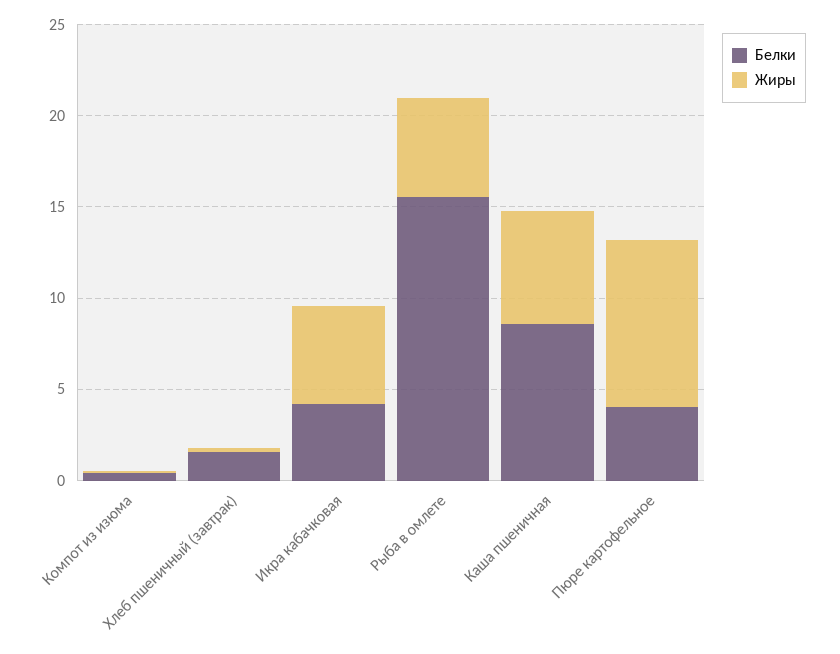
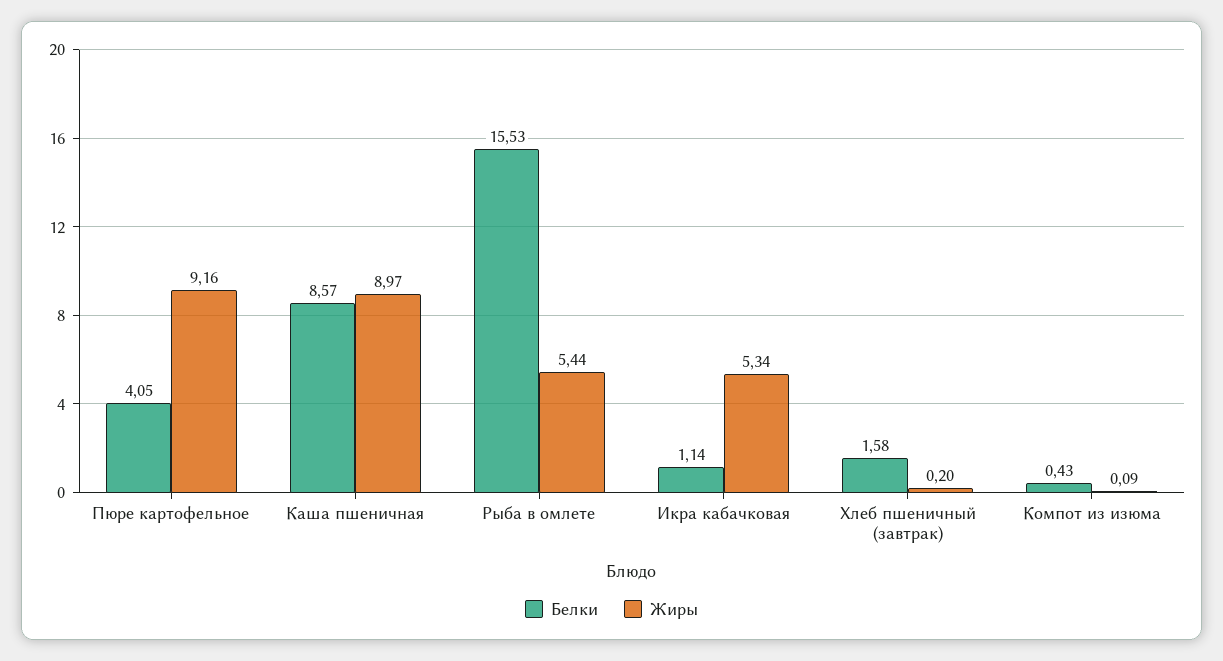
  {
    "Белки": {
      "Компот из изюма": 0.43,
      "Хлеб пшеничный (завтрак)": 1.58,
-     "Икра кабачковая": 4,
+     "Икра кабачковая": 1.14,
      "Рыба в омлете": 15.53,
      "Каша пшеничная": 8.57,
      "Пюре картофельное": 4.05
    },
    "Жиры": {
      "Компот из изюма": 0.09,
      "Хлеб пшеничный (завтрак)": 0.2,
      "Икра кабачковая": 5.34,
      "Рыба в омлете": 5.44,
-     "Каша пшеничная": 6,
+     "Каша пшеничная": 8.97,
      "Пюре картофельное": 9.16
    }
  }

